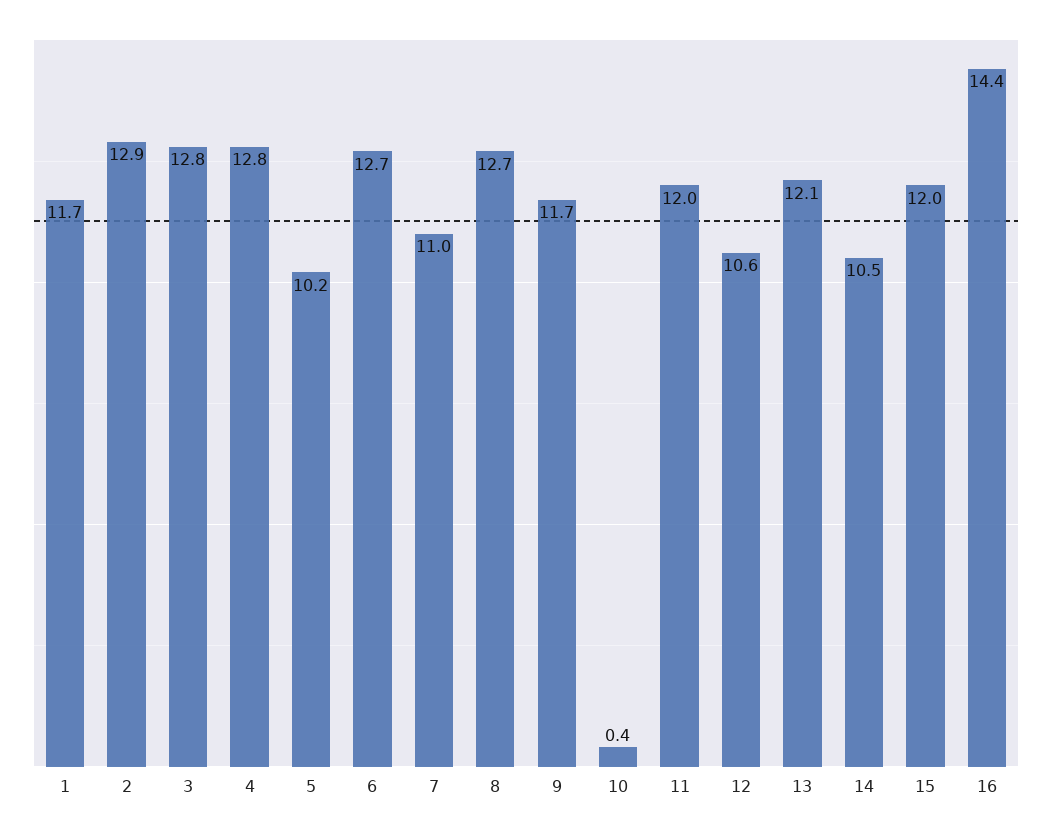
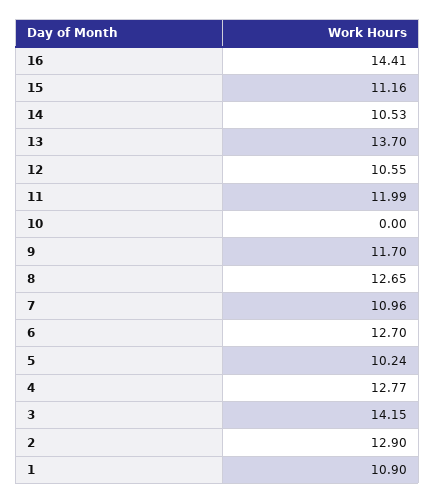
  {
-   "1": 11.7,
+   "1": 10.9,
    "2": 12.9,
-   "3": 12.8,
+   "3": 14.15,
    "4": 12.77,
    "5": 10.24,
    "6": 12.7,
    "7": 10.96,
    "8": 12.65,
    "9": 11.7,
-   "10": 0.4,
+   "10": 0,
    "11": 11.99,
    "12": 10.55,
-   "13": 12.1,
+   "13": 13.7,
    "14": 10.53,
-   "15": 12,
+   "15": 11.16,
    "16": 14.41
  }

